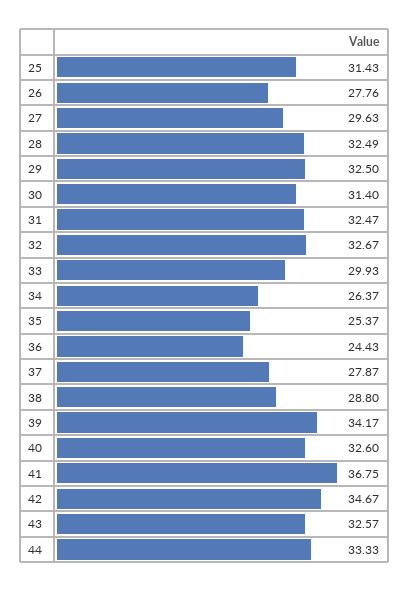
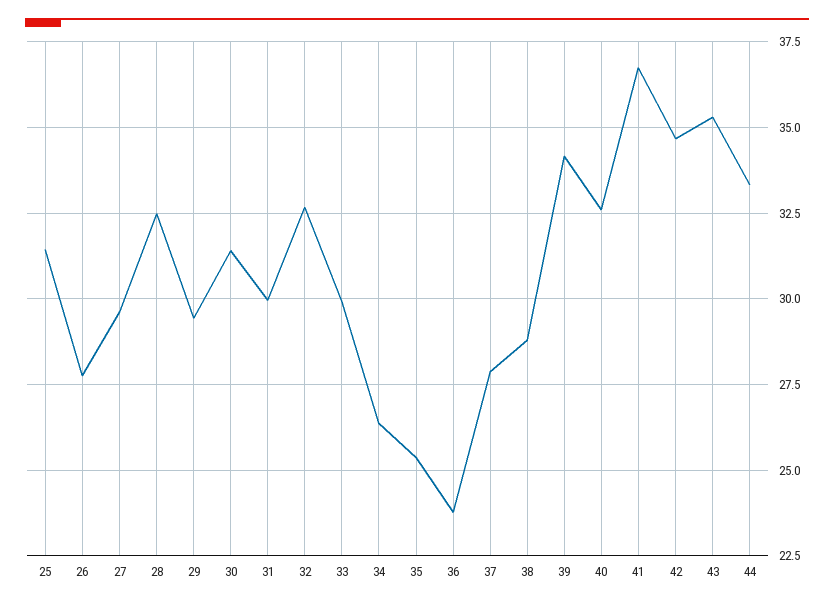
  {
    "25": 31.43,
    "26": 27.76,
    "27": 29.63,
    "28": 32.49,
-   "29": 32.5,
+   "29": 29.5,
    "30": 31.4,
-   "31": 32.47,
+   "31": 30,
    "32": 32.67,
    "33": 29.93,
    "34": 26.37,
    "35": 25.37,
-   "36": 24.43,
+   "36": 23.75,
    "37": 27.87,
    "38": 28.8,
    "39": 34.17,
    "40": 32.6,
    "41": 36.75,
    "42": 34.67,
-   "43": 32.57,
+   "43": 35.25,
    "44": 33.33
  }

